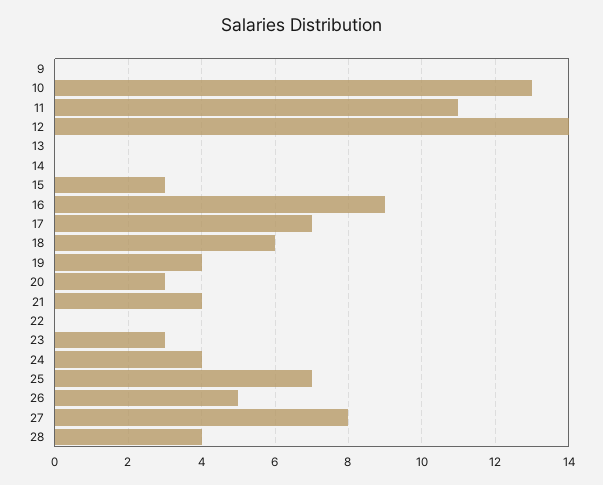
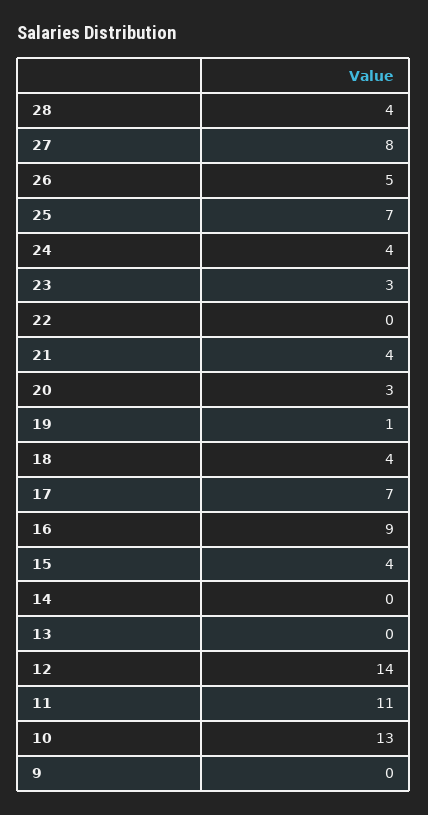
  {
    "9": 0,
    "10": 13,
    "11": 11,
    "12": 14,
    "13": 0,
    "14": 0,
-   "15": 3,
+   "15": 4,
    "16": 9,
    "17": 7,
-   "18": 6,
+   "18": 4,
-   "19": 4,
+   "19": 1,
    "20": 3,
    "21": 4,
    "22": 0,
    "23": 3,
    "24": 4,
    "25": 7,
    "26": 5,
    "27": 8,
    "28": 4
  }

